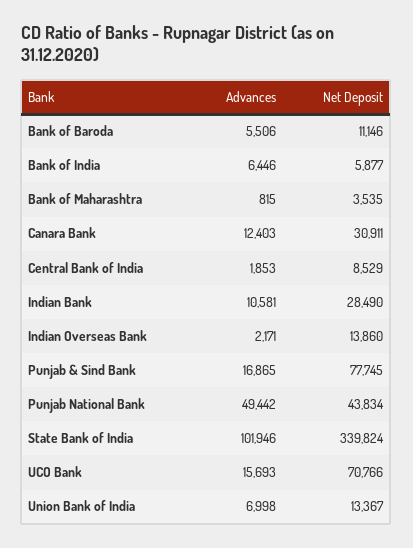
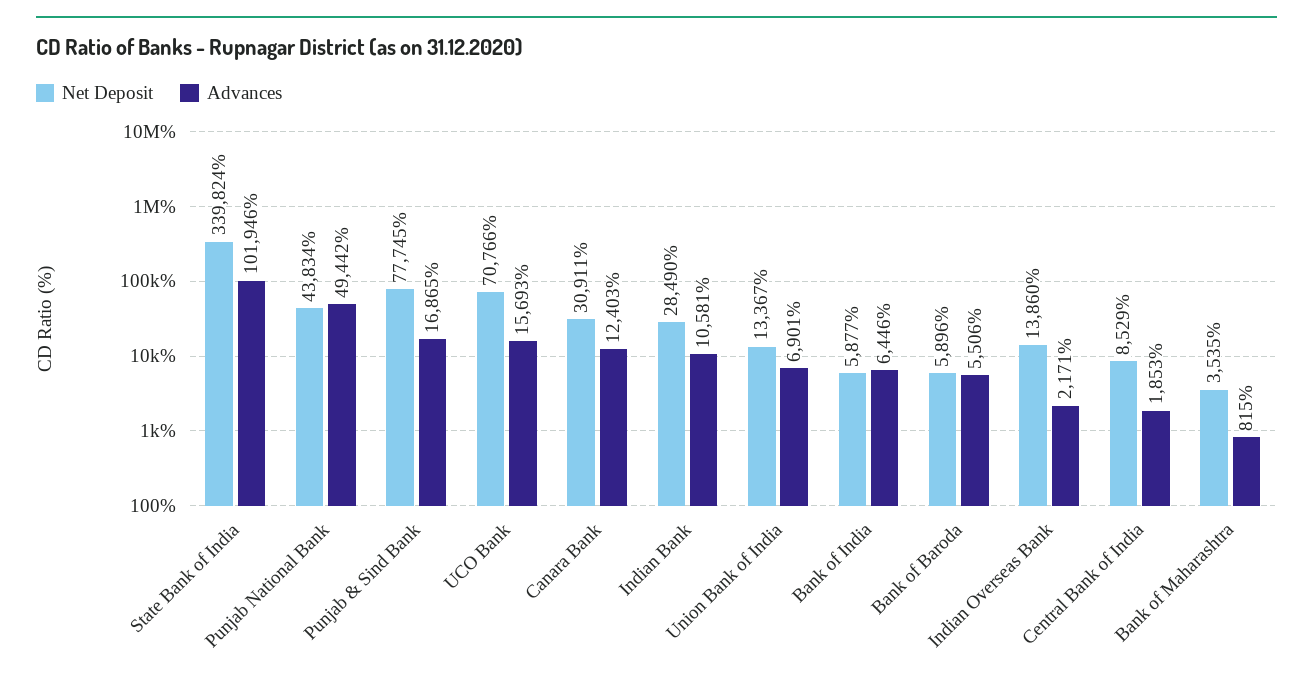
  {
    "Advances": {
      "Bank of Baroda": 5506,
      "Bank of India": 6446,
      "Bank of Maharashtra": 815,
      "Canara Bank": 12403,
      "Central Bank of India": 1853,
      "Indian Bank": 10581,
      "Indian Overseas Bank": 2171,
      "Punjab & Sind Bank": 16865,
      "Punjab National Bank": 49442,
      "State Bank of India": 101946,
      "UCO Bank": 15693,
-     "Union Bank of India": 6998
+     "Union Bank of India": 6901
    },
    "Net Deposit": {
-     "Bank of Baroda": 11146,
+     "Bank of Baroda": 5896,
      "Bank of India": 5877,
      "Bank of Maharashtra": 3535,
      "Canara Bank": 30911,
      "Central Bank of India": 8529,
      "Indian Bank": 28490,
      "Indian Overseas Bank": 13860,
      "Punjab & Sind Bank": 77745,
      "Punjab National Bank": 43834,
      "State Bank of India": 339824,
      "UCO Bank": 70766,
      "Union Bank of India": 13367
    }
  }

